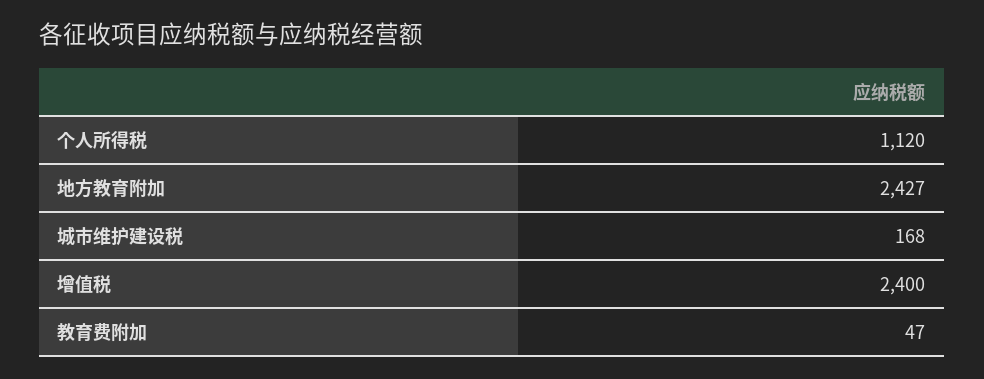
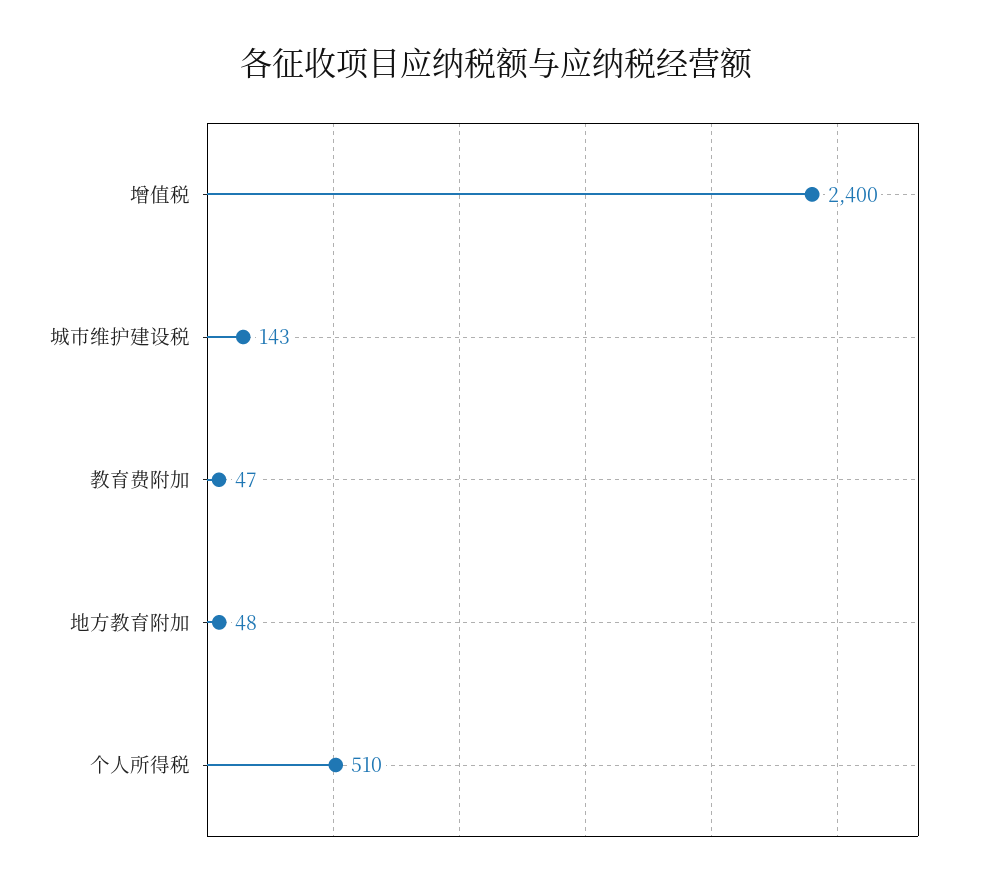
  {
-   "个人所得税": 1120,
+   "个人所得税": 510,
-   "地方教育附加": 2427,
+   "地方教育附加": 48,
-   "城市维护建设税": 168,
+   "城市维护建设税": 143,
    "增值税": 2400,
    "教育费附加": 47
  }

